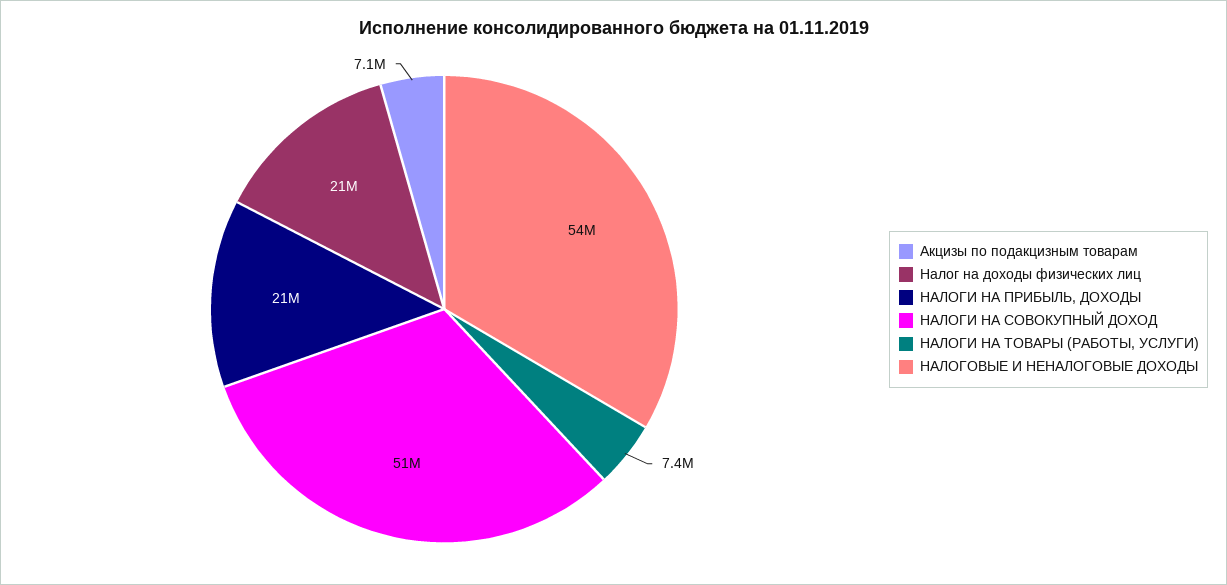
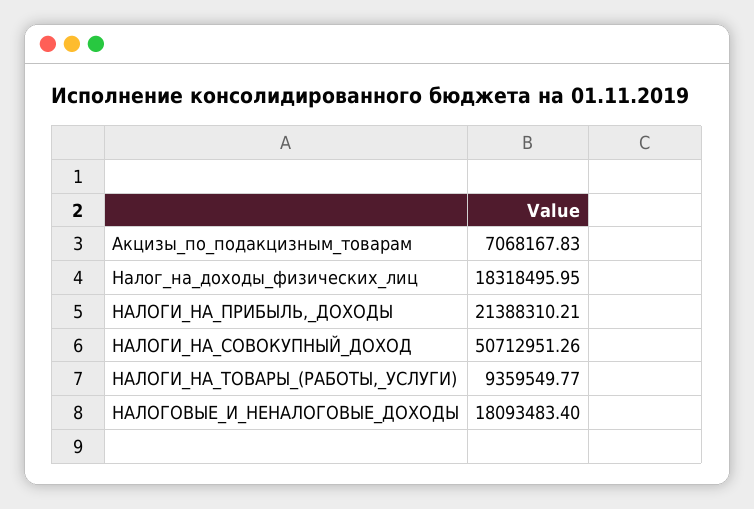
  {
    "Акцизы по подакцизным товарам": 7068167.83,
-   "Налог на доходы физических лиц": 21000000,
+   "Налог на доходы физических лиц": 18318495.95,
    "НАЛОГИ НА ПРИБЫЛЬ, ДОХОДЫ": 21388310.21,
    "НАЛОГИ НА СОВОКУПНЫЙ ДОХОД": 50712951.26,
-   "НАЛОГИ НА ТОВАРЫ (РАБОТЫ, УСЛУГИ)": 7400000,
+   "НАЛОГИ НА ТОВАРЫ (РАБОТЫ, УСЛУГИ)": 9359549.77,
-   "НАЛОГОВЫЕ И НЕНАЛОГОВЫЕ ДОХОДЫ": 54000000
+   "НАЛОГОВЫЕ И НЕНАЛОГОВЫЕ ДОХОДЫ": 18093483.4
  }

